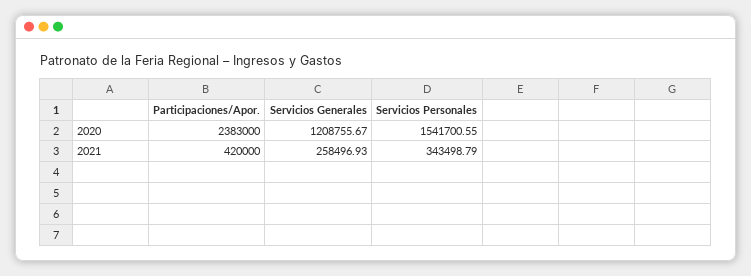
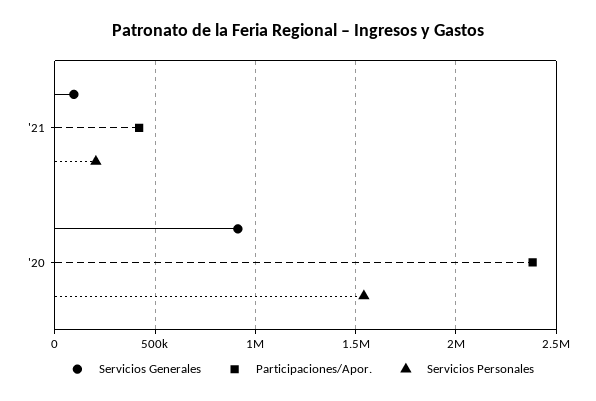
  {
    "Participaciones/Apor.": {
      "2020": 2383000,
      "2021": 420000
    },
    "Servicios Generales": {
-     "2020": 1208755.67,
+     "2020": 900000,
-     "2021": 258496.93
+     "2021": 100000
    },
    "Servicios Personales": {
      "2020": 1541700.55,
-     "2021": 343498.79
+     "2021": 200000
    }
  }

